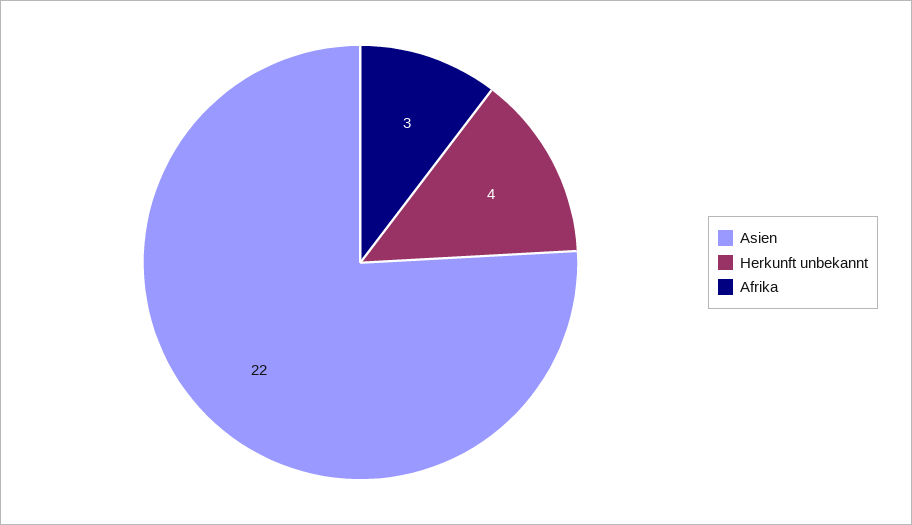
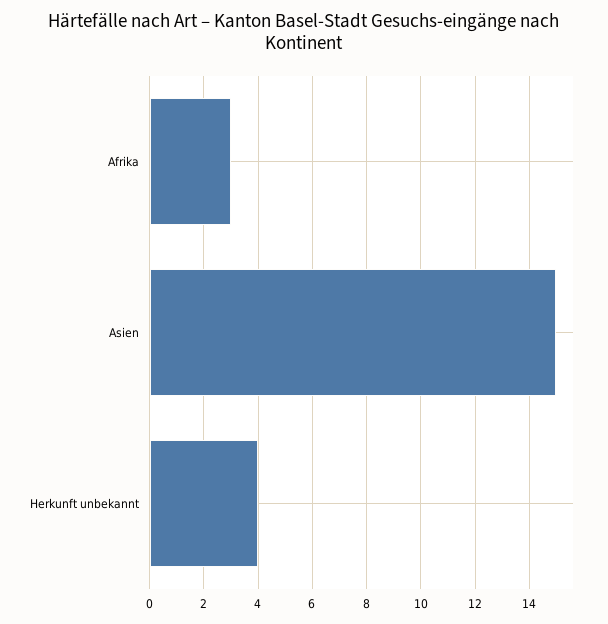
  {
-   "Asien": 22,
+   "Asien": 15,
    "Herkunft unbekannt": 4,
    "Afrika": 3
  }

